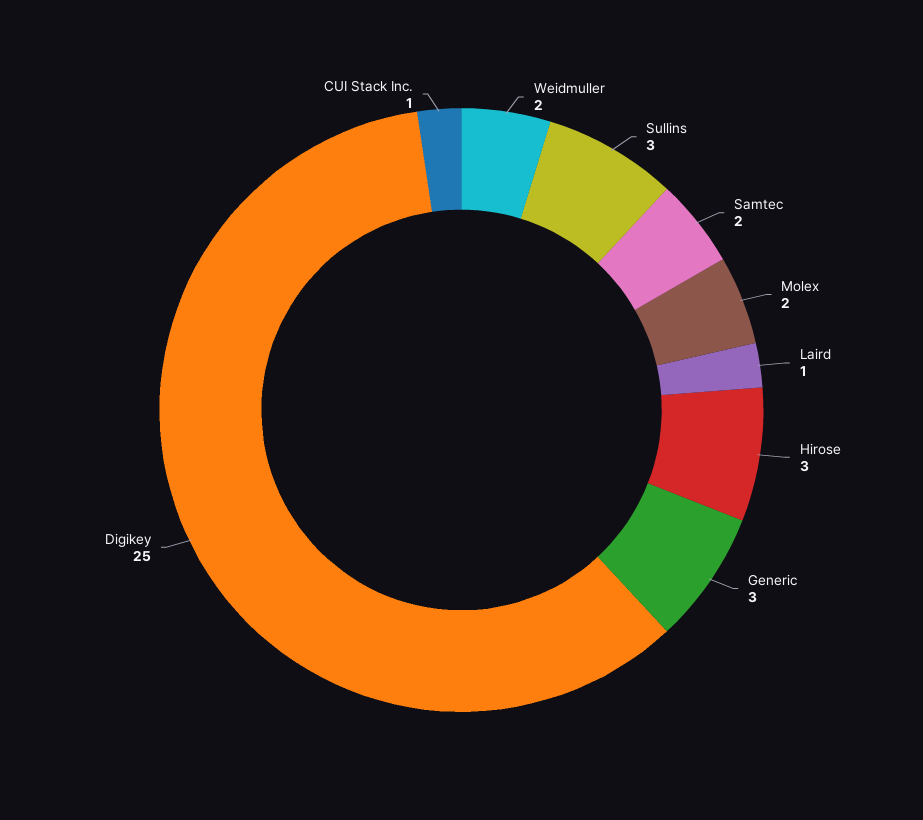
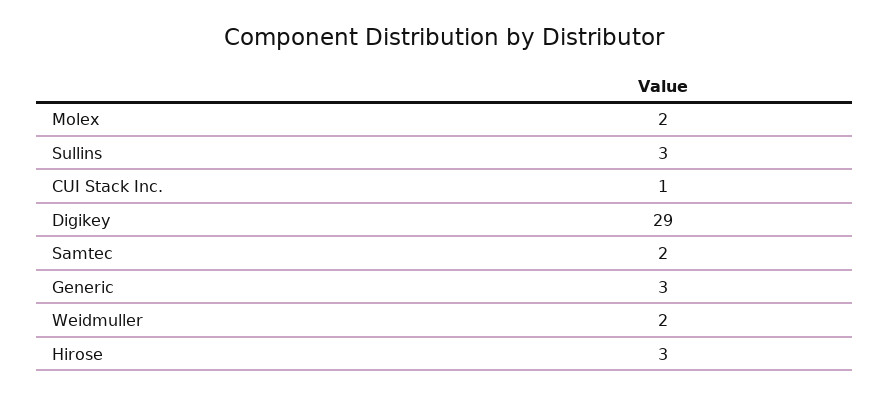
  {
    "Weidmuller": 2,
    "Sullins": 3,
    "Samtec": 2,
    "Molex": 2,
-   "Laird": 1,
    "Hirose": 3,
    "Generic": 3,
-   "Digikey": 25,
+   "Digikey": 29,
    "CUI Stack Inc.": 1
  }

